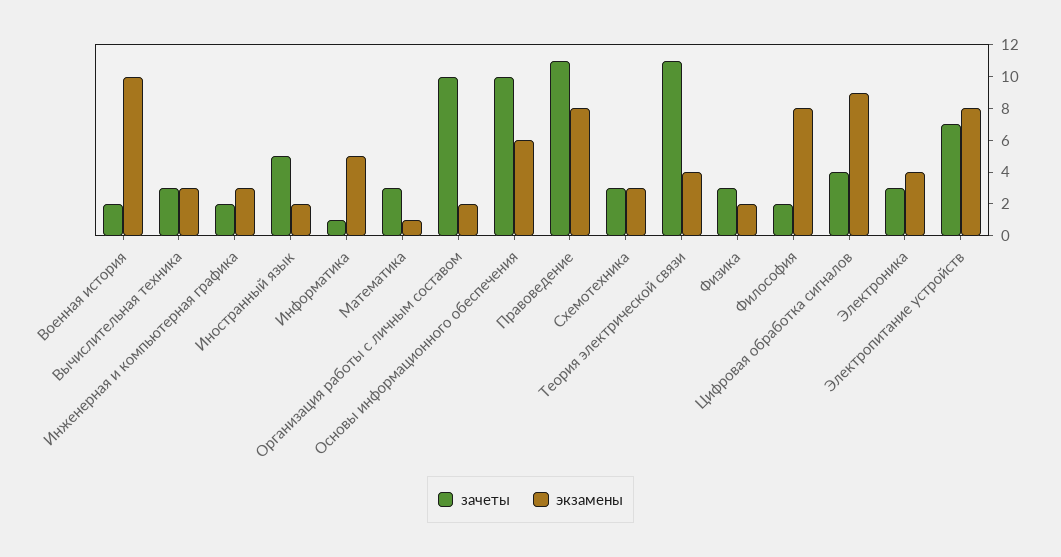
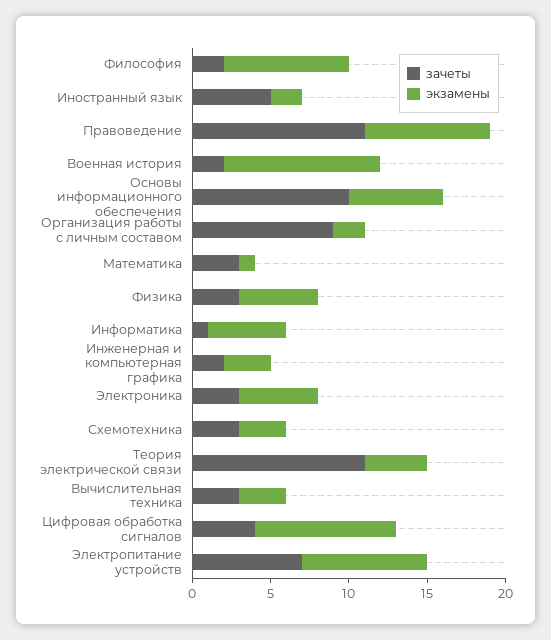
  {
    "зачеты": {
      "Военная история": 2,
      "Вычислительная техника": 3,
      "Инженерная и компьютерная графика": 2,
      "Иностранный язык": 5,
      "Информатика": 1,
      "Математика": 3,
-     "Организация работы с личным составом": 10,
+     "Организация работы с личным составом": 9,
      "Основы информационного обеспечения": 10,
      "Правоведение": 11,
      "Схемотехника": 3,
      "Теория электрической связи": 11,
      "Физика": 3,
      "Философия": 2,
      "Цифровая обработка сигналов": 4,
      "Электроника": 3,
      "Электропитание устройств": 7
    },
    "экзамены": {
      "Военная история": 10,
      "Вычислительная техника": 3,
      "Инженерная и компьютерная графика": 3,
      "Иностранный язык": 2,
      "Информатика": 5,
      "Математика": 1,
      "Организация работы с личным составом": 2,
      "Основы информационного обеспечения": 6,
      "Правоведение": 8,
      "Схемотехника": 3,
      "Теория электрической связи": 4,
-     "Физика": 2,
+     "Физика": 5,
      "Философия": 8,
      "Цифровая обработка сигналов": 9,
-     "Электроника": 4,
+     "Электроника": 5,
      "Электропитание устройств": 8
    }
  }

